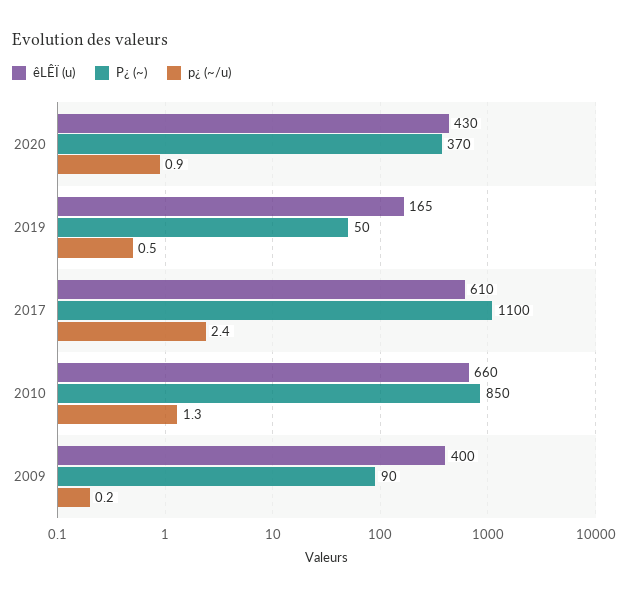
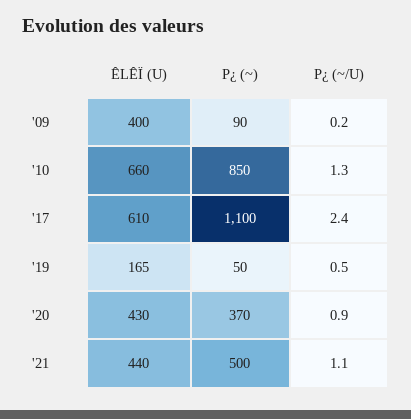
  {
    "êLÊÏ (u)": {
      "2020": 430,
      "2019": 165,
      "2017": 610,
      "2010": 660,
-     "2009": 400
+     "2009": 400,
+     "'21": 440
    },
    "P¿ (~)": {
      "2020": 370,
      "2019": 50,
      "2017": 1100,
      "2010": 850,
-     "2009": 90
+     "2009": 90,
+     "'21": 500
    },
    "p¿ (~/u)": {
      "2020": 0.9,
      "2019": 0.5,
      "2017": 2.4,
      "2010": 1.3,
-     "2009": 0.2
+     "2009": 0.2,
+     "'21": 1.1
    }
  }

